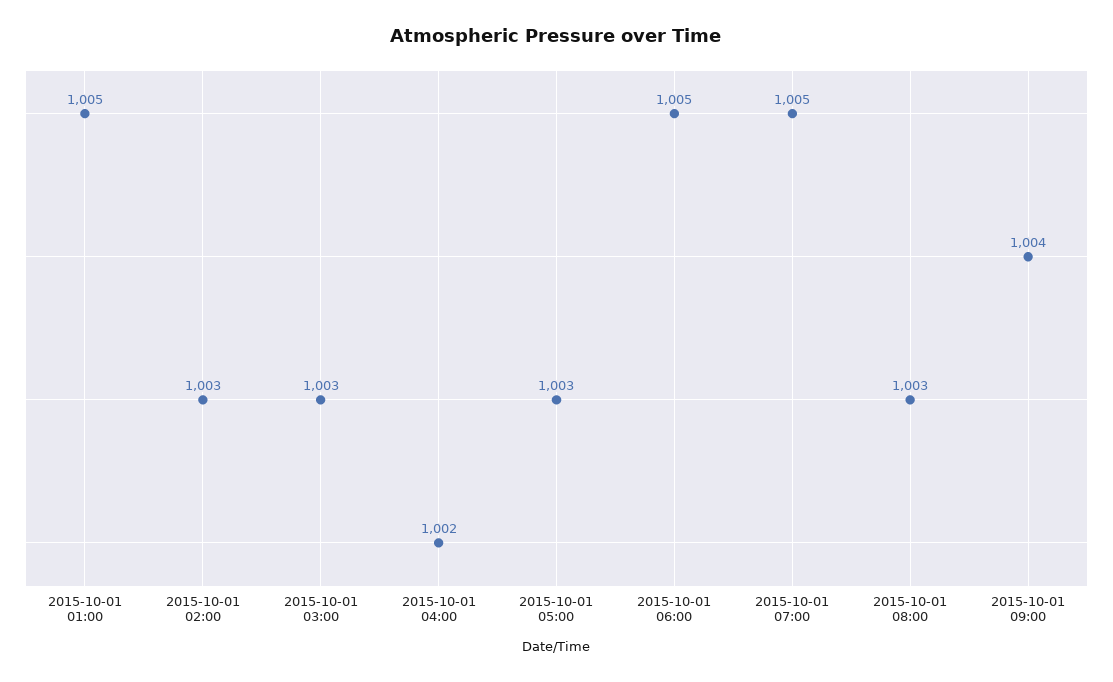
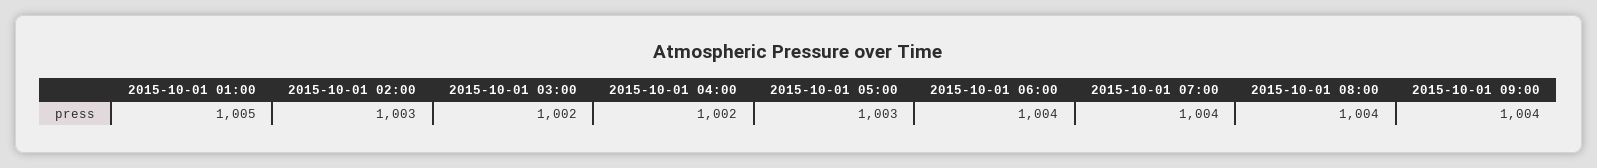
  {
    "2015-10-01 01:00": 1005,
    "2015-10-01 02:00": 1003,
-   "2015-10-01 03:00": 1003,
+   "2015-10-01 03:00": 1002,
    "2015-10-01 04:00": 1002,
    "2015-10-01 05:00": 1003,
-   "2015-10-01 06:00": 1005,
+   "2015-10-01 06:00": 1004,
-   "2015-10-01 07:00": 1005,
+   "2015-10-01 07:00": 1004,
-   "2015-10-01 08:00": 1003,
+   "2015-10-01 08:00": 1004,
    "2015-10-01 09:00": 1004
  }

